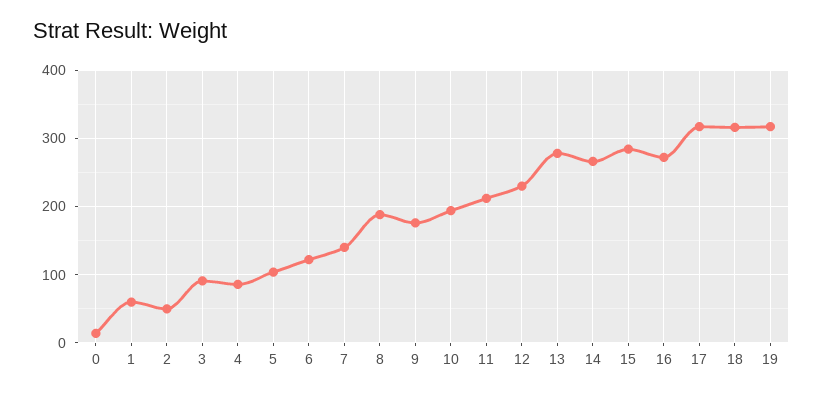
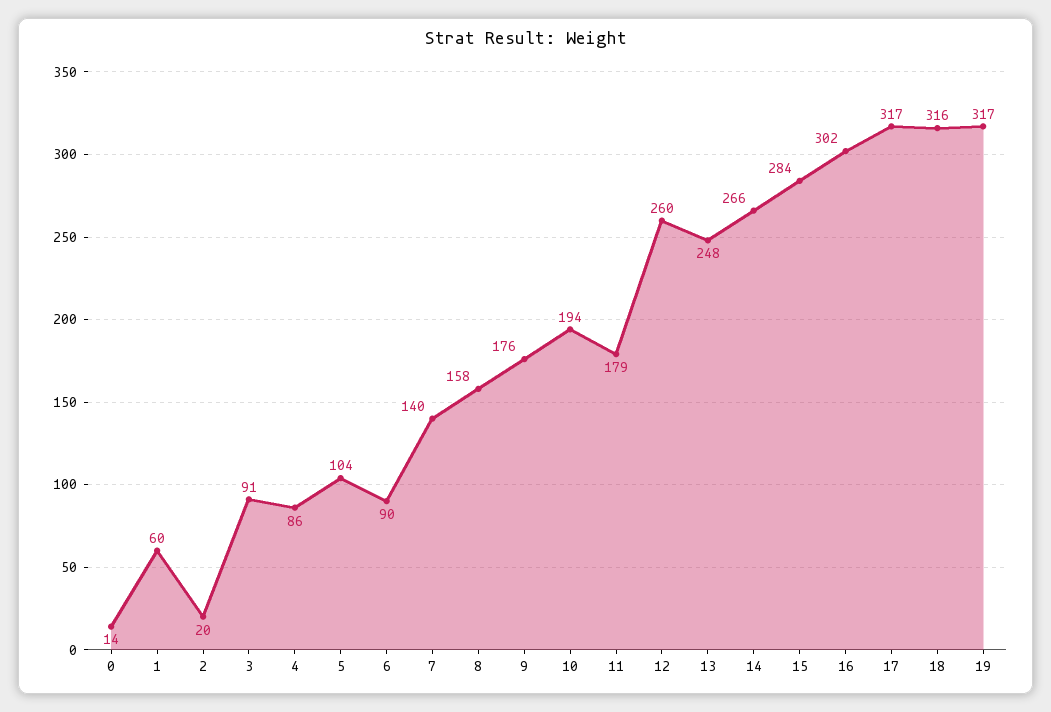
  {
    "0": 14,
    "1": 60,
-   "2": 50,
+   "2": 20,
    "3": 91,
    "4": 86,
    "5": 104,
-   "6": 120,
+   "6": 90,
    "7": 140,
-   "8": 190,
+   "8": 158,
    "9": 176,
    "10": 194,
-   "11": 210,
+   "11": 179,
-   "12": 230,
+   "12": 260,
-   "13": 280,
+   "13": 248,
    "14": 266,
    "15": 284,
-   "16": 270,
+   "16": 302,
    "17": 317,
    "18": 316,
    "19": 317
  }

